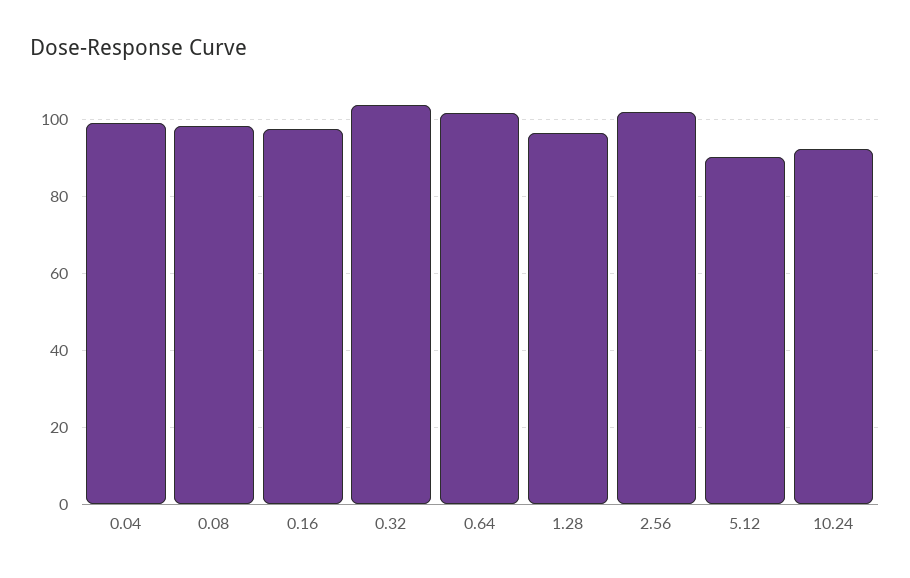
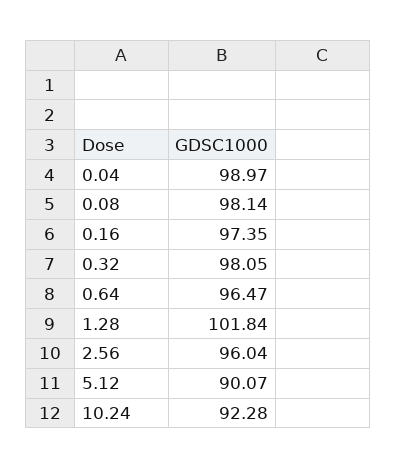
  {
    "0.04": 98.97,
    "0.08": 98.14,
    "0.16": 97.35,
-   "0.32": 104,
+   "0.32": 98.05,
-   "0.64": 102,
+   "0.64": 96.47,
-   "1.28": 96,
+   "1.28": 101.84,
-   "2.56": 102,
+   "2.56": 96.04,
    "5.12": 90.07,
    "10.24": 92.28
  }

